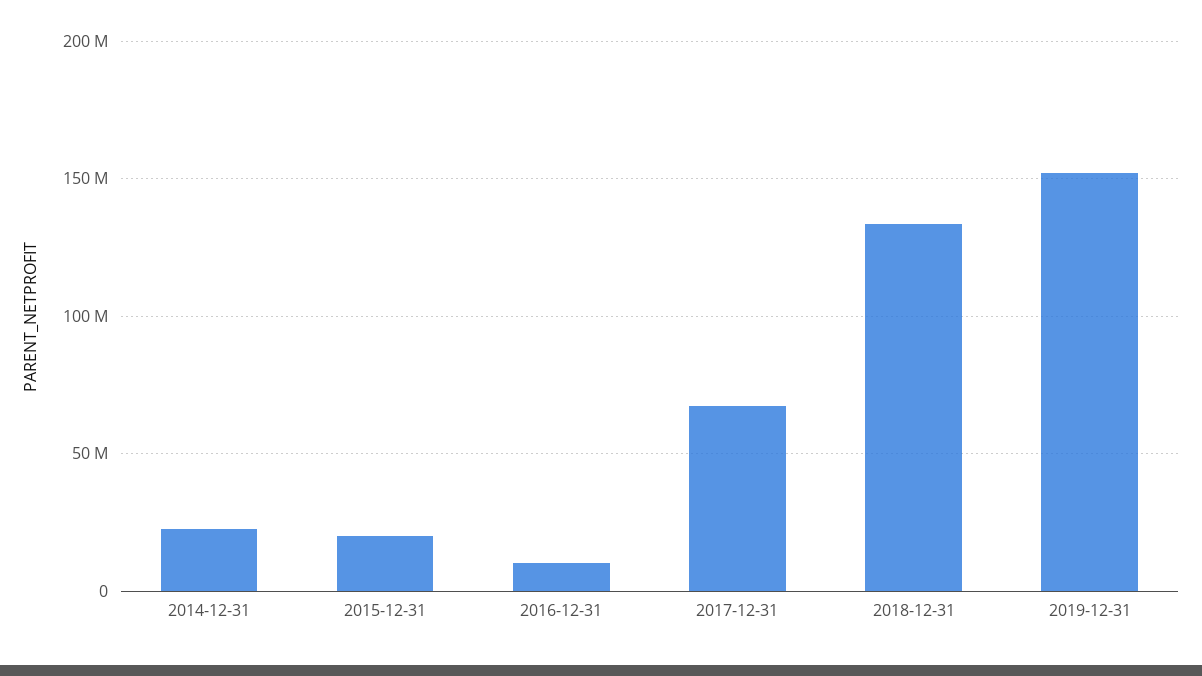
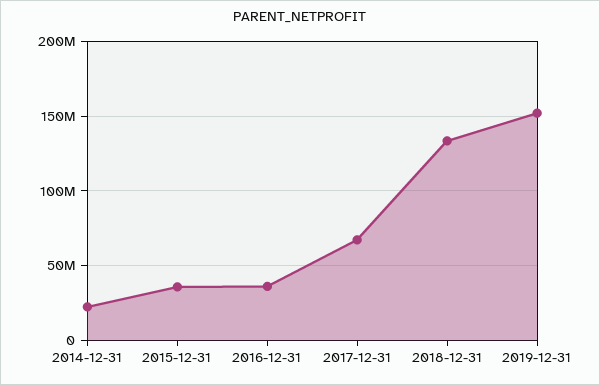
  {
    "2014-12-31": 20000000,
-   "2015-12-31": 20000000,
+   "2015-12-31": 35000000,
-   "2016-12-31": 10000000,
+   "2016-12-31": 35000000,
    "2017-12-31": 65000000,
    "2018-12-31": 135000000,
    "2019-12-31": 150000000
  }

